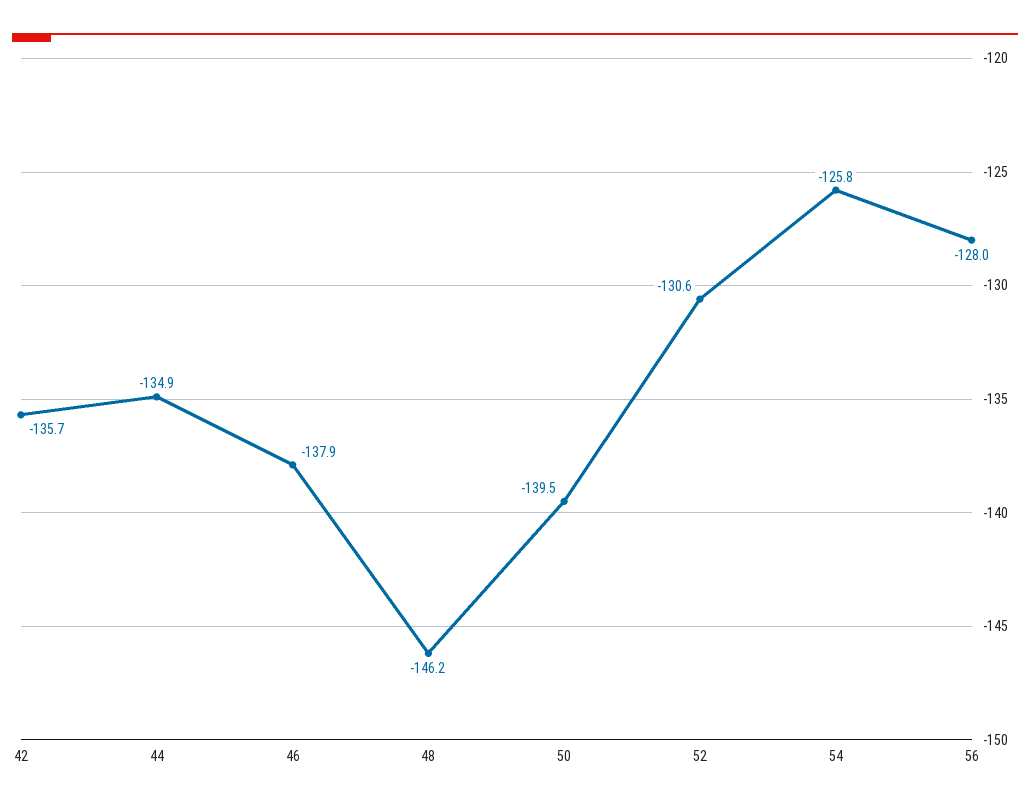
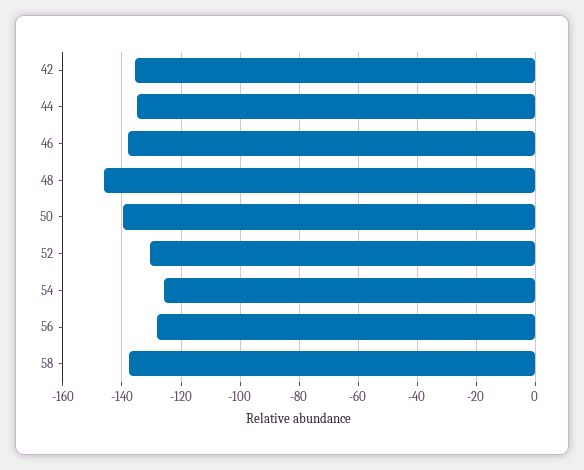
  {
    "42": -135.7,
    "44": -134.9,
    "46": -137.9,
    "48": -146.2,
    "50": -139.5,
    "52": -130.6,
    "54": -125.8,
-   "56": -128
+   "56": -128,
+   "58": -137.5
  }

